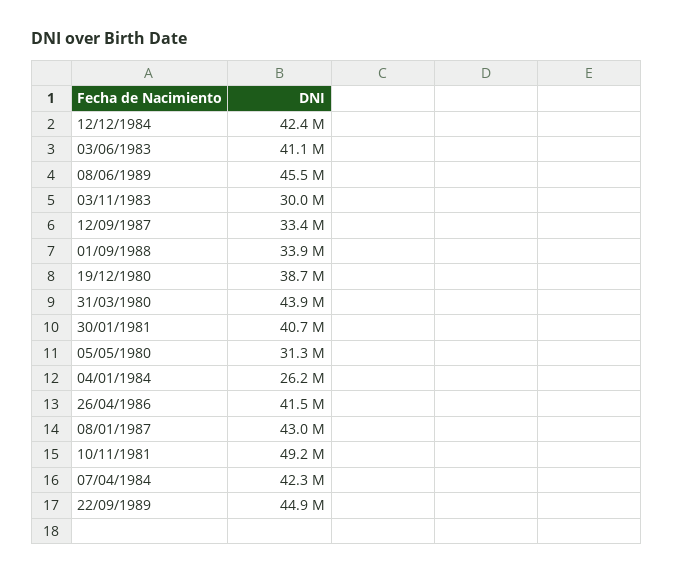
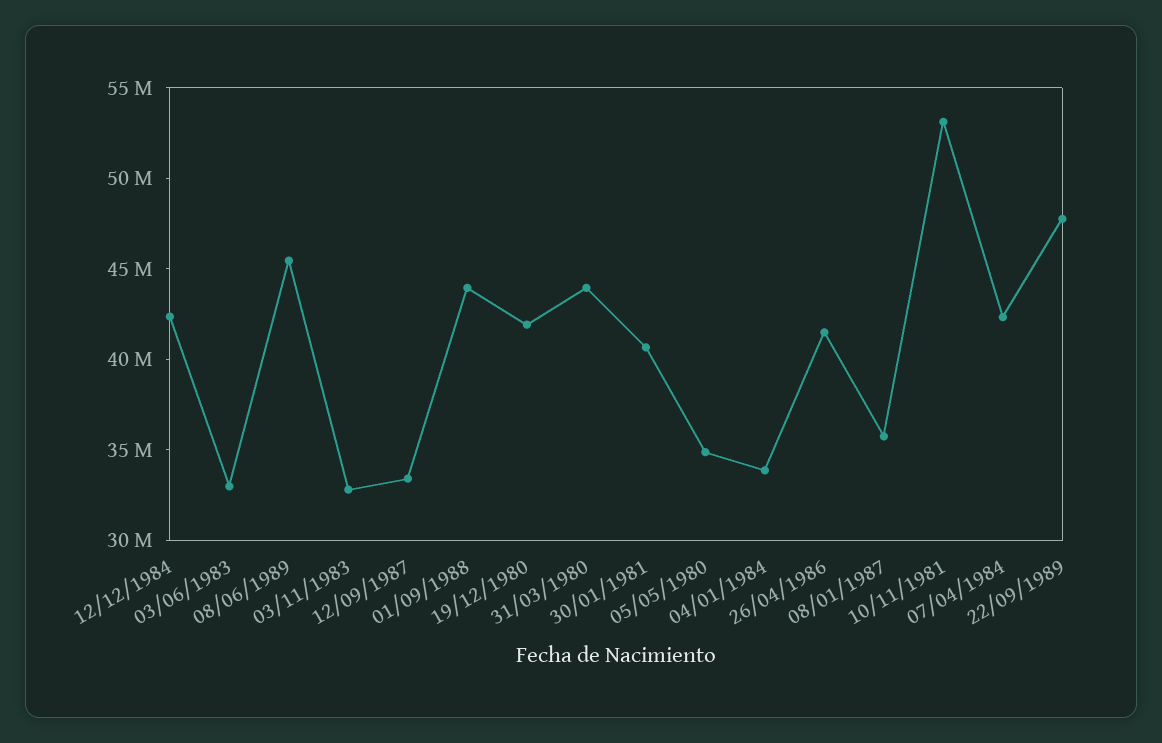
  {
    "12/12/1984": 42400000,
-   "03/06/1983": 41100000,
+   "03/06/1983": 33000000,
    "08/06/1989": 45500000,
-   "03/11/1983": 30000000,
+   "03/11/1983": 33000000,
    "12/09/1987": 33400000,
-   "01/09/1988": 33900000,
+   "01/09/1988": 44000000,
-   "19/12/1980": 38700000,
+   "19/12/1980": 42000000,
    "31/03/1980": 43900000,
    "30/01/1981": 40700000,
-   "05/05/1980": 31300000,
+   "05/05/1980": 35000000,
-   "04/01/1984": 26200000,
+   "04/01/1984": 34000000,
    "26/04/1986": 41500000,
-   "08/01/1987": 43000000,
+   "08/01/1987": 36000000,
-   "10/11/1981": 49200000,
+   "10/11/1981": 53000000,
    "07/04/1984": 42300000,
-   "22/09/1989": 44900000
+   "22/09/1989": 48000000
  }

